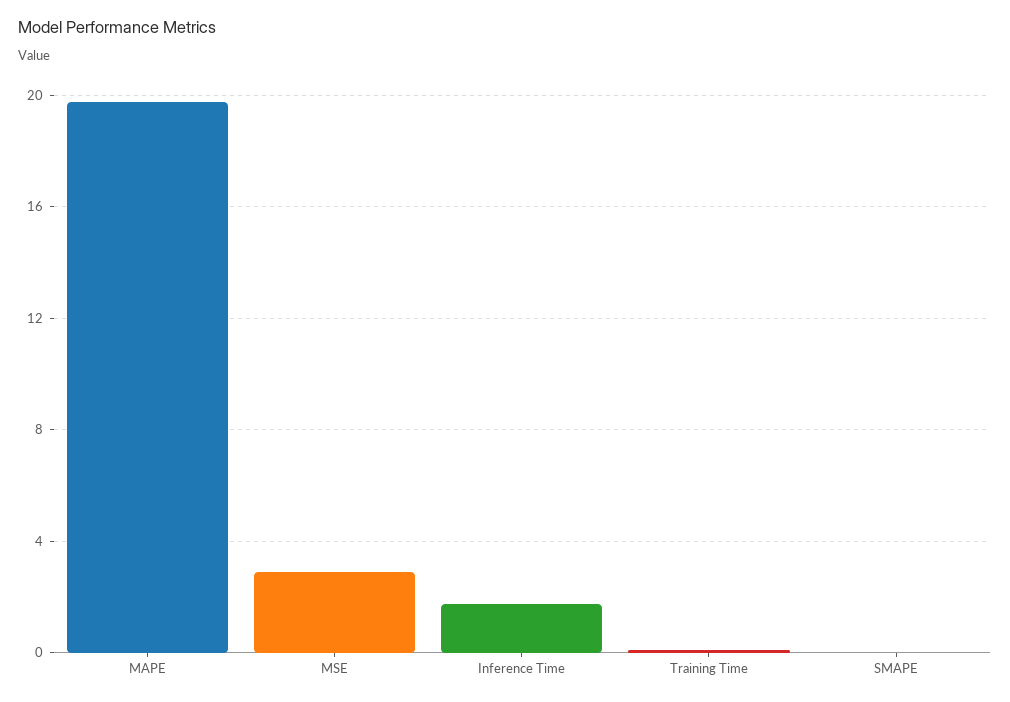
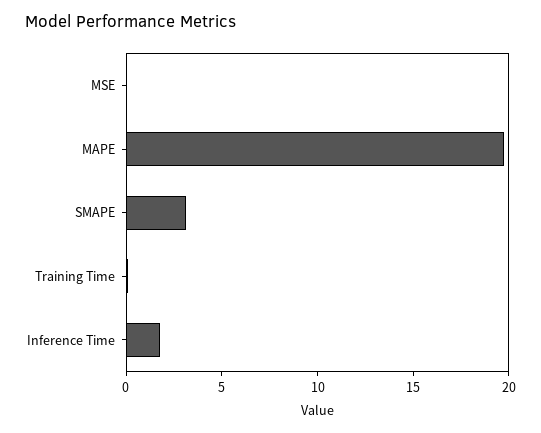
  {
    "MAPE": 20,
-   "MSE": 3,
+   "MSE": 0,
    "Inference Time": 2,
    "Training Time": 0,
-   "SMAPE": 0
+   "SMAPE": 3
  }

